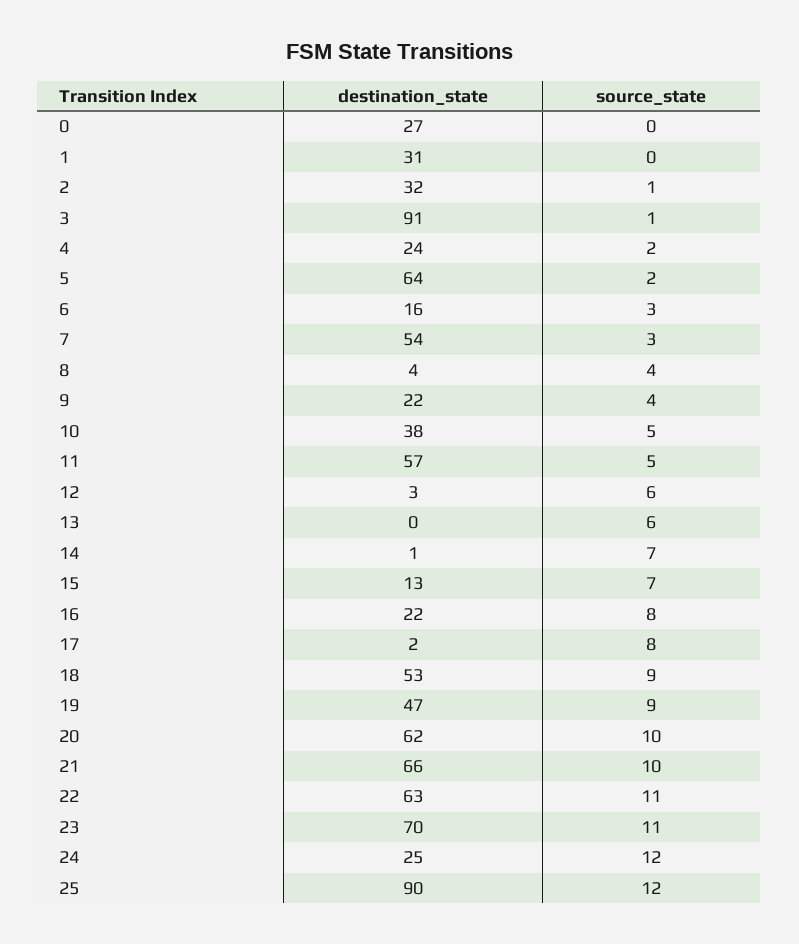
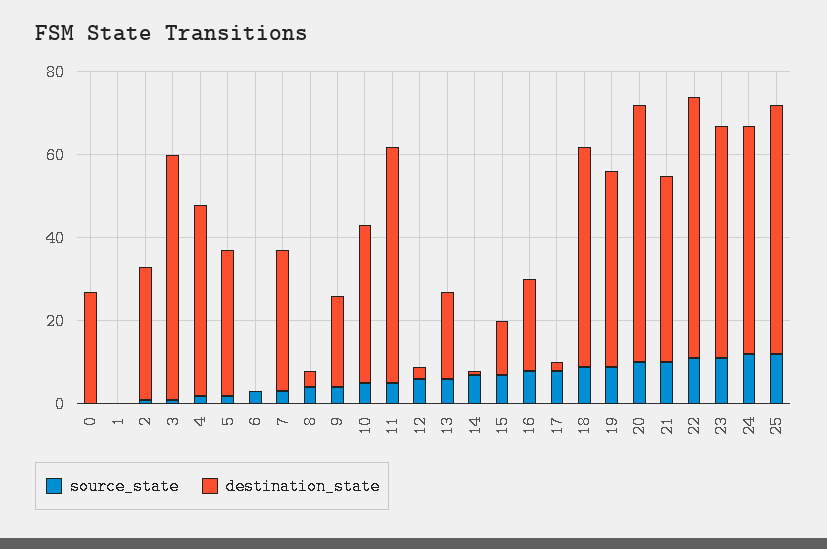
  {
    "destination_state": {
      "0": 27,
-     "1": 31,
+     "1": 0,
      "2": 32,
-     "3": 91,
+     "3": 60,
-     "4": 24,
+     "4": 45,
-     "5": 64,
+     "5": 35,
-     "6": 16,
+     "6": 0,
-     "7": 54,
+     "7": 35,
      "8": 4,
      "9": 22,
      "10": 38,
      "11": 57,
      "12": 3,
-     "13": 0,
+     "13": 20,
      "14": 1,
      "15": 13,
      "16": 22,
      "17": 2,
      "18": 53,
      "19": 47,
      "20": 62,
-     "21": 66,
+     "21": 45,
      "22": 63,
-     "23": 70,
+     "23": 55,
-     "24": 25,
+     "24": 55,
-     "25": 90
+     "25": 60
    },
    "source_state": {
      "0": 0,
      "1": 0,
      "2": 1,
      "3": 1,
      "4": 2,
      "5": 2,
      "6": 3,
      "7": 3,
      "8": 4,
      "9": 4,
      "10": 5,
      "11": 5,
      "12": 6,
      "13": 6,
      "14": 7,
      "15": 7,
      "16": 8,
      "17": 8,
      "18": 9,
      "19": 9,
      "20": 10,
      "21": 10,
      "22": 11,
      "23": 11,
      "24": 12,
      "25": 12
    }
  }

